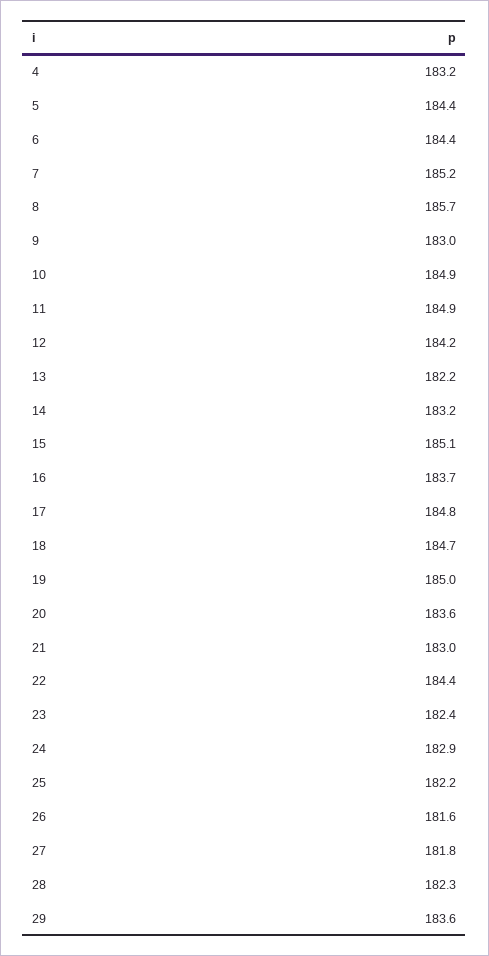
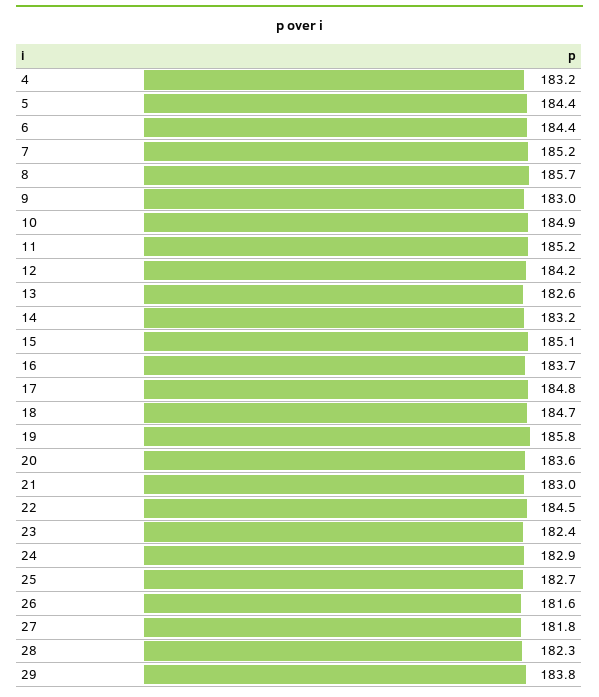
  {
    "4": 183.2,
    "5": 184.4,
    "6": 184.4,
    "7": 185.2,
    "8": 185.7,
    "9": 183,
    "10": 184.9,
-   "11": 184.9,
+   "11": 185.2,
    "12": 184.2,
-   "13": 182.2,
+   "13": 182.6,
    "14": 183.2,
    "15": 185.1,
    "16": 183.7,
    "17": 184.8,
    "18": 184.7,
-   "19": 185,
+   "19": 185.8,
    "20": 183.6,
    "21": 183,
-   "22": 184.4,
+   "22": 184.5,
    "23": 182.4,
    "24": 182.9,
-   "25": 182.2,
+   "25": 182.7,
    "26": 181.6,
    "27": 181.8,
    "28": 182.3,
-   "29": 183.6
+   "29": 183.8
  }

